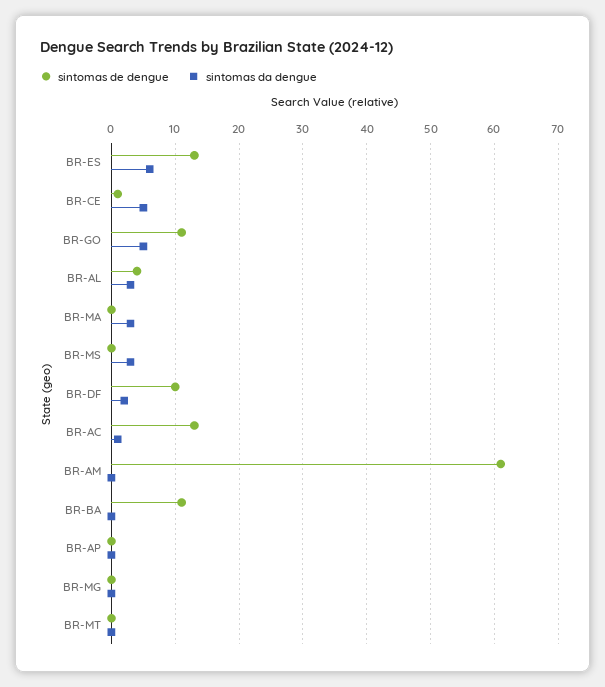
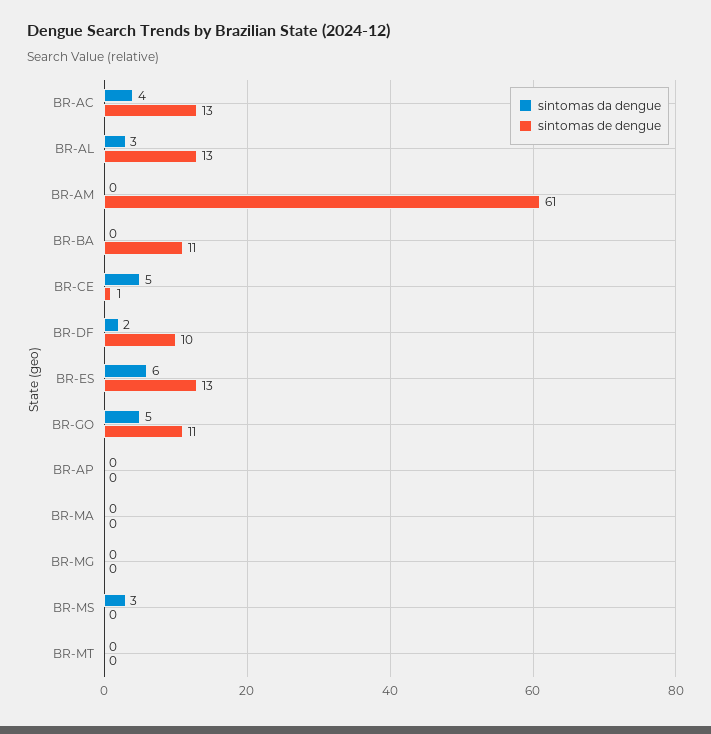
  {
    "sintomas de dengue": {
      "BR-ES": 13,
      "BR-CE": 1,
      "BR-GO": 11,
-     "BR-AL": 4,
+     "BR-AL": 13,
      "BR-MA": 0,
      "BR-MS": 0,
      "BR-DF": 10,
      "BR-AC": 13,
      "BR-AM": 61,
      "BR-BA": 11,
      "BR-AP": 0,
      "BR-MG": 0,
      "BR-MT": 0
    },
    "sintomas da dengue": {
      "BR-ES": 6,
      "BR-CE": 5,
      "BR-GO": 5,
      "BR-AL": 3,
-     "BR-MA": 3,
+     "BR-MA": 0,
      "BR-MS": 3,
      "BR-DF": 2,
-     "BR-AC": 1,
+     "BR-AC": 4,
      "BR-AM": 0,
      "BR-BA": 0,
      "BR-AP": 0,
      "BR-MG": 0,
      "BR-MT": 0
    }
  }

